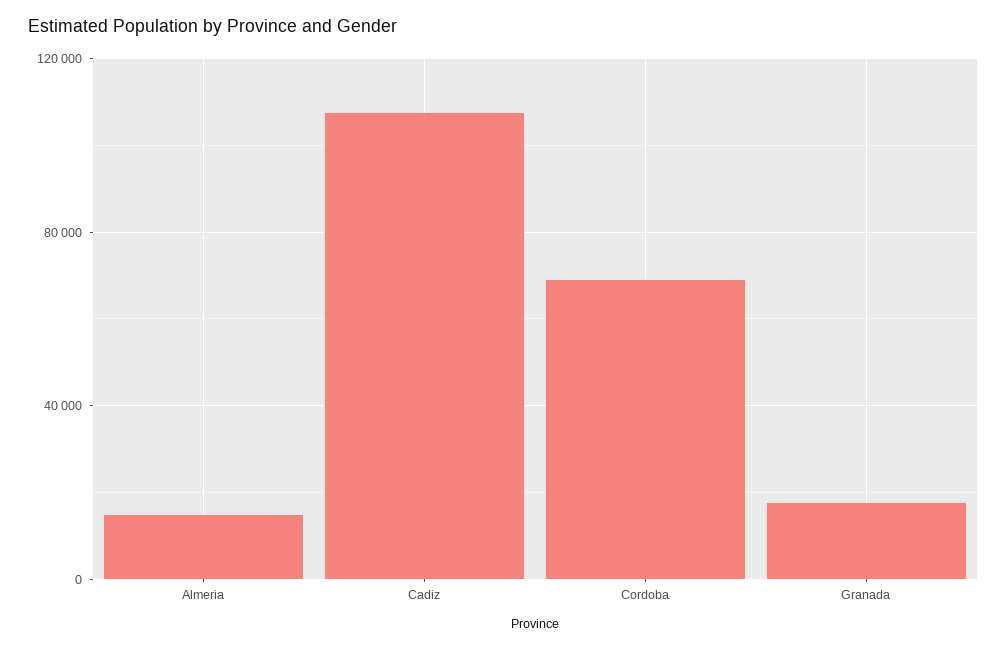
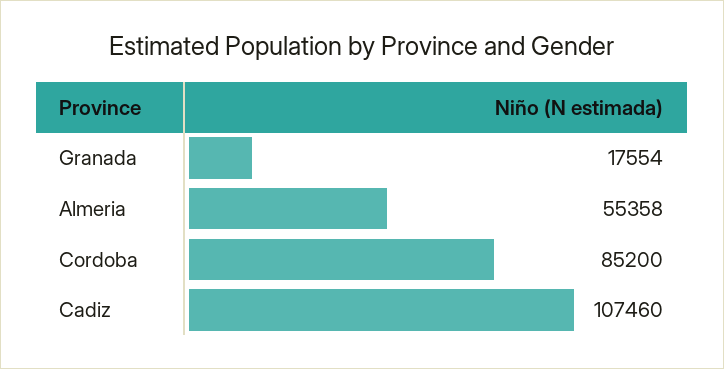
  {
-   "Almeria": 15000,
+   "Almeria": 55358,
    "Cadiz": 107460,
-   "Cordoba": 70000,
+   "Cordoba": 85200,
    "Granada": 17554
  }

